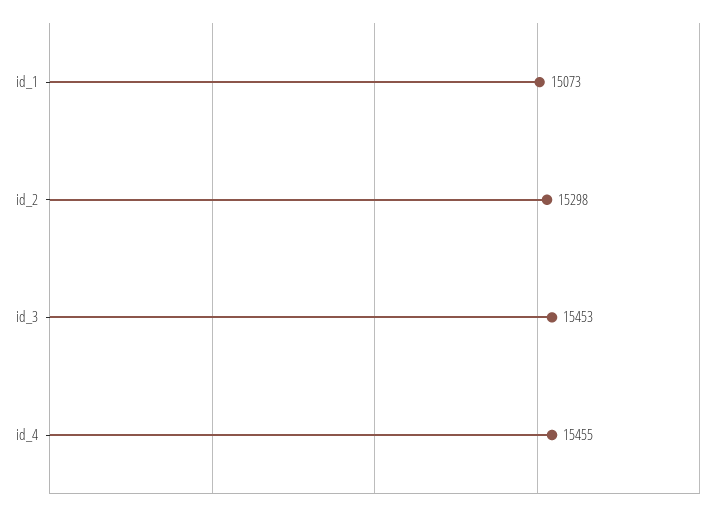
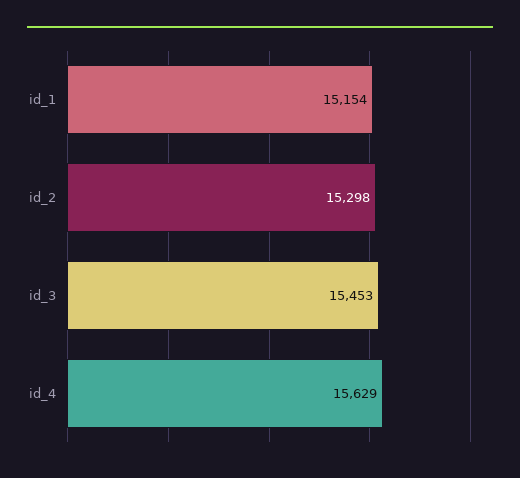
  {
-   "id_1": 15073,
+   "id_1": 15154,
    "id_2": 15298,
    "id_3": 15453,
-   "id_4": 15455
+   "id_4": 15629
  }

